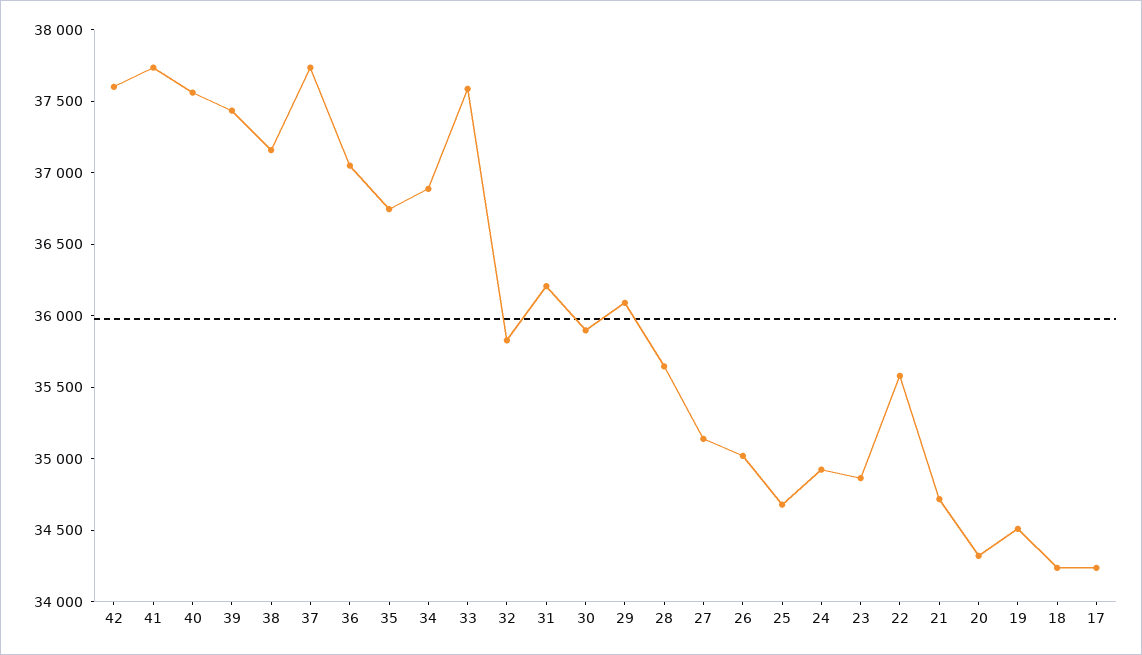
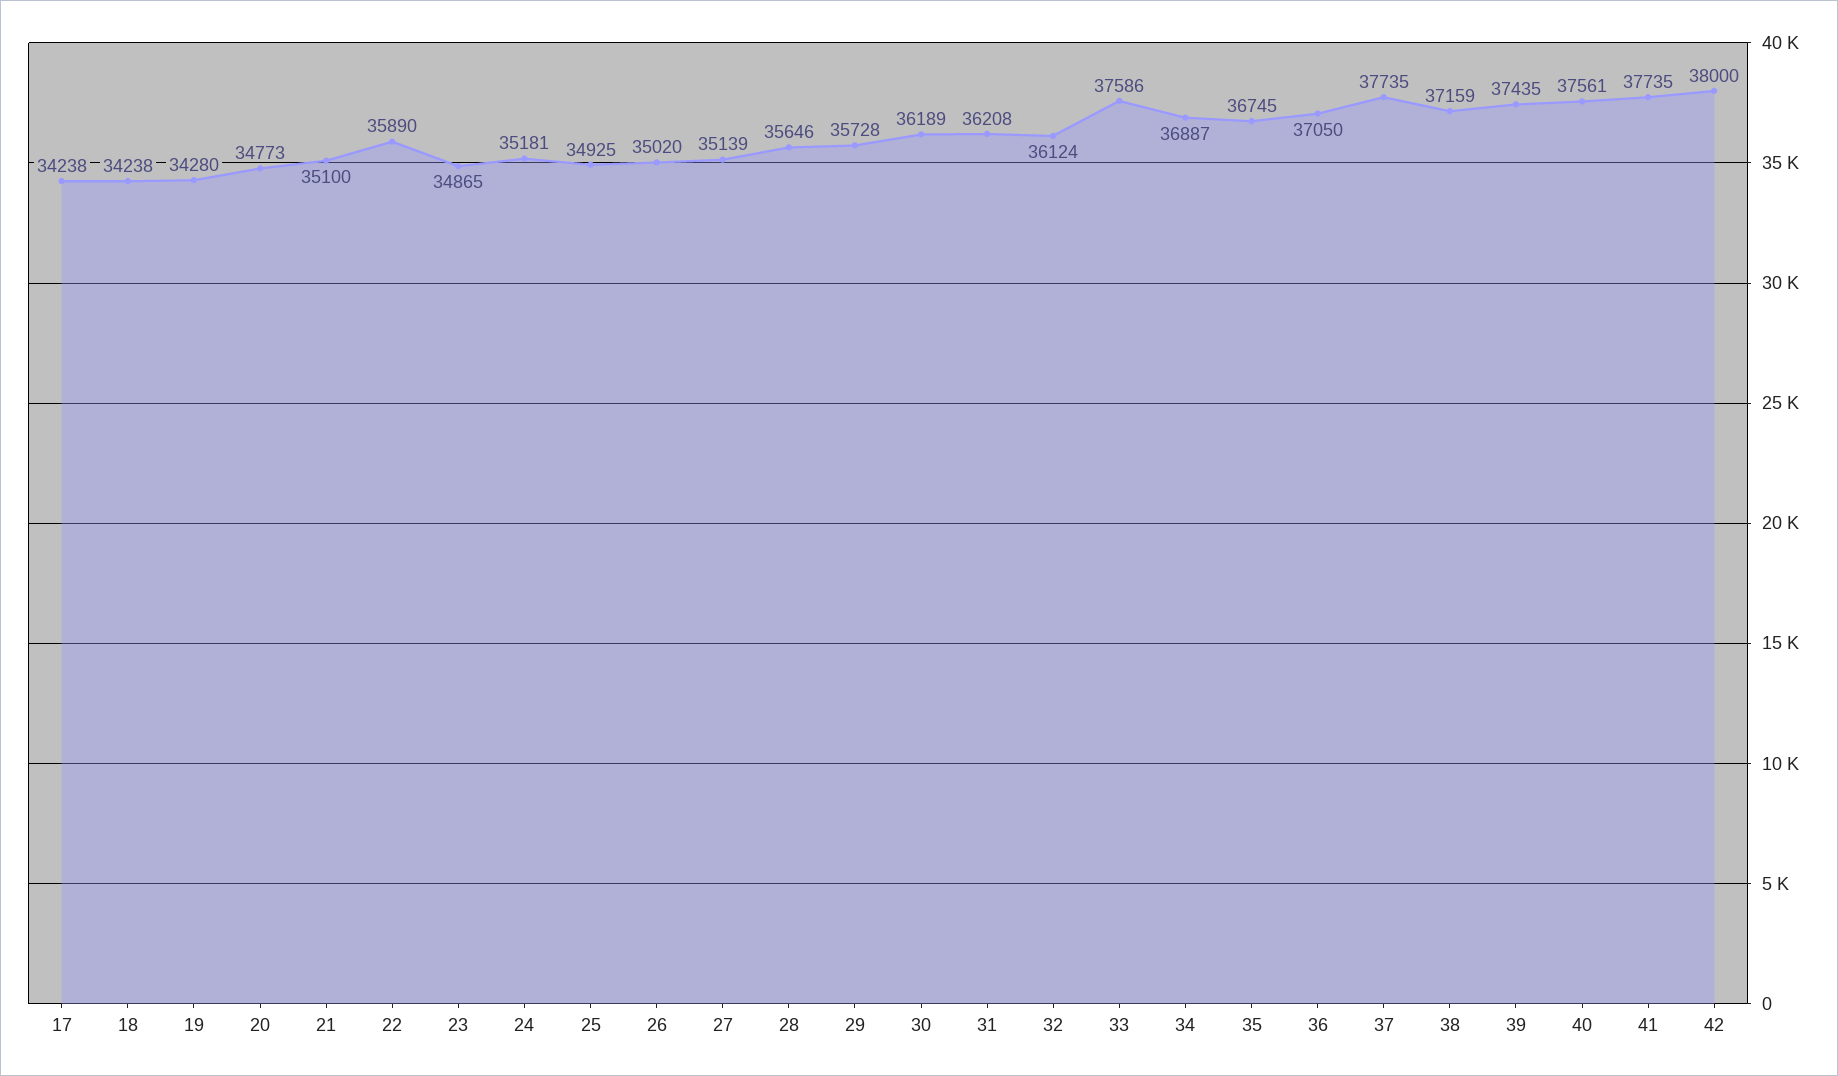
  {
-   "42": 37600,
+   "42": 38000,
    "41": 37735,
    "40": 37561,
    "39": 37435,
    "38": 37159,
    "37": 37735,
    "36": 37050,
    "35": 36745,
    "34": 36887,
    "33": 37586,
-   "32": 35800,
+   "32": 36124,
    "31": 36208,
-   "30": 35900,
+   "30": 36189,
-   "29": 36100,
+   "29": 35728,
    "28": 35646,
    "27": 35139,
    "26": 35020,
-   "25": 34700,
+   "25": 34925,
-   "24": 34900,
+   "24": 35181,
    "23": 34865,
-   "22": 35600,
+   "22": 35890,
-   "21": 34700,
+   "21": 35100,
-   "20": 34300,
+   "20": 34773,
-   "19": 34500,
+   "19": 34280,
    "18": 34238,
    "17": 34238
  }

